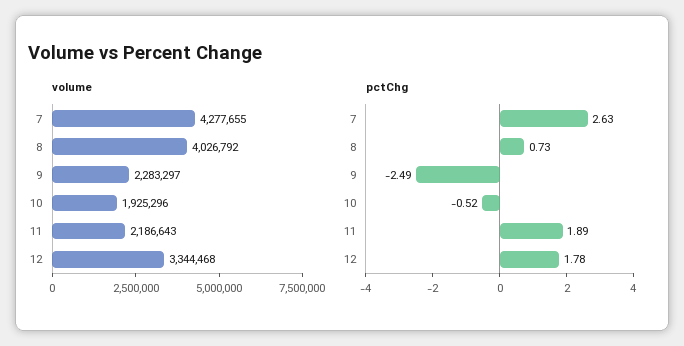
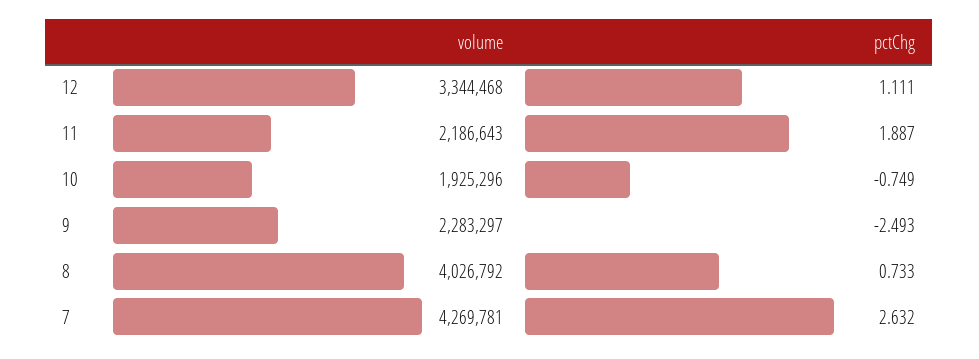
  {
    "volume": {
-     "7": 4277655,
+     "7": 4269781,
      "8": 4026792,
      "9": 2283297,
      "10": 1925296,
      "11": 2186643,
      "12": 3344468
    },
    "pctChg": {
      "7": 2.632,
      "8": 0.733,
      "9": -2.493,
-     "10": -0.52,
+     "10": -0.749,
      "11": 1.887,
-     "12": 1.78
+     "12": 1.111
    }
  }

